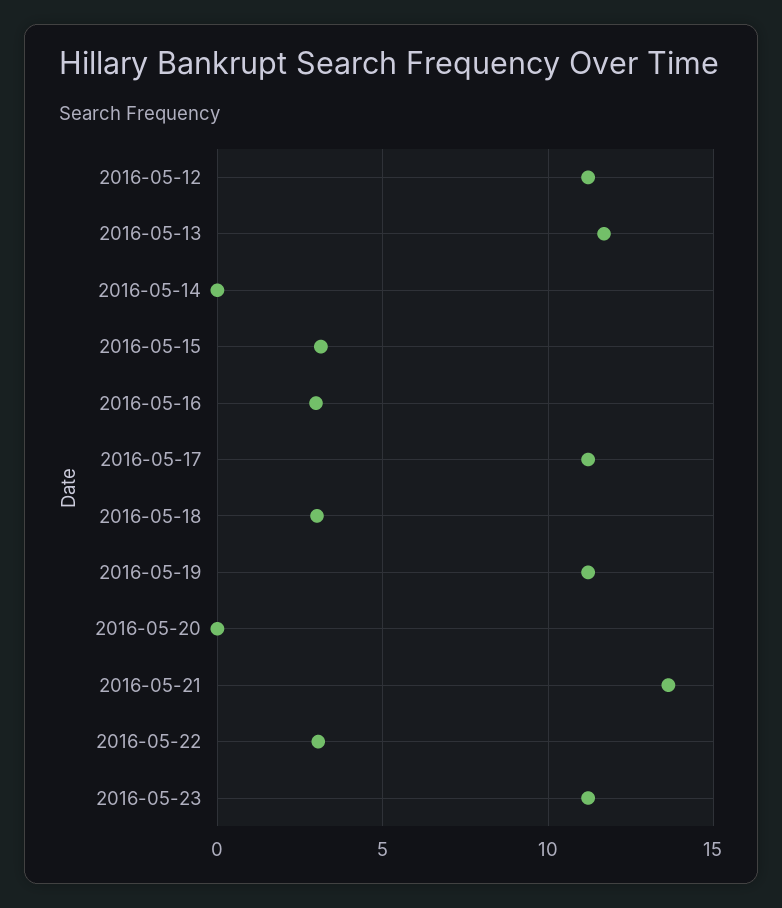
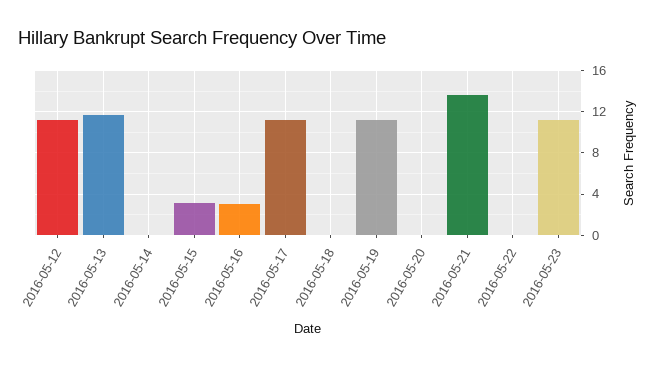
  {
    "2016-05-12": 11,
    "2016-05-13": 11.5,
    "2016-05-14": 0,
    "2016-05-15": 3,
    "2016-05-16": 3,
    "2016-05-17": 11,
-   "2016-05-18": 3,
+   "2016-05-18": 0,
    "2016-05-19": 11,
    "2016-05-20": 0,
    "2016-05-21": 13.5,
-   "2016-05-22": 3,
+   "2016-05-22": 0,
    "2016-05-23": 11
  }

